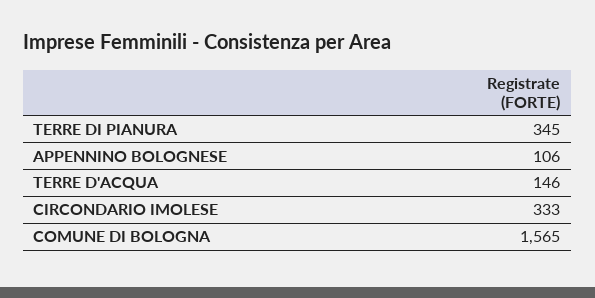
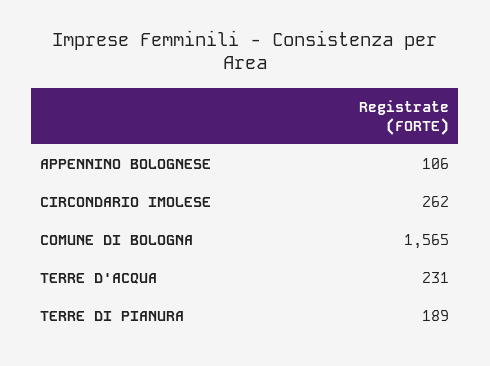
  {
-   "TERRE DI PIANURA": 345,
+   "TERRE DI PIANURA": 189,
    "APPENNINO BOLOGNESE": 106,
-   "TERRE D'ACQUA": 146,
+   "TERRE D'ACQUA": 231,
-   "CIRCONDARIO IMOLESE": 333,
+   "CIRCONDARIO IMOLESE": 262,
    "COMUNE DI BOLOGNA": 1565
  }

